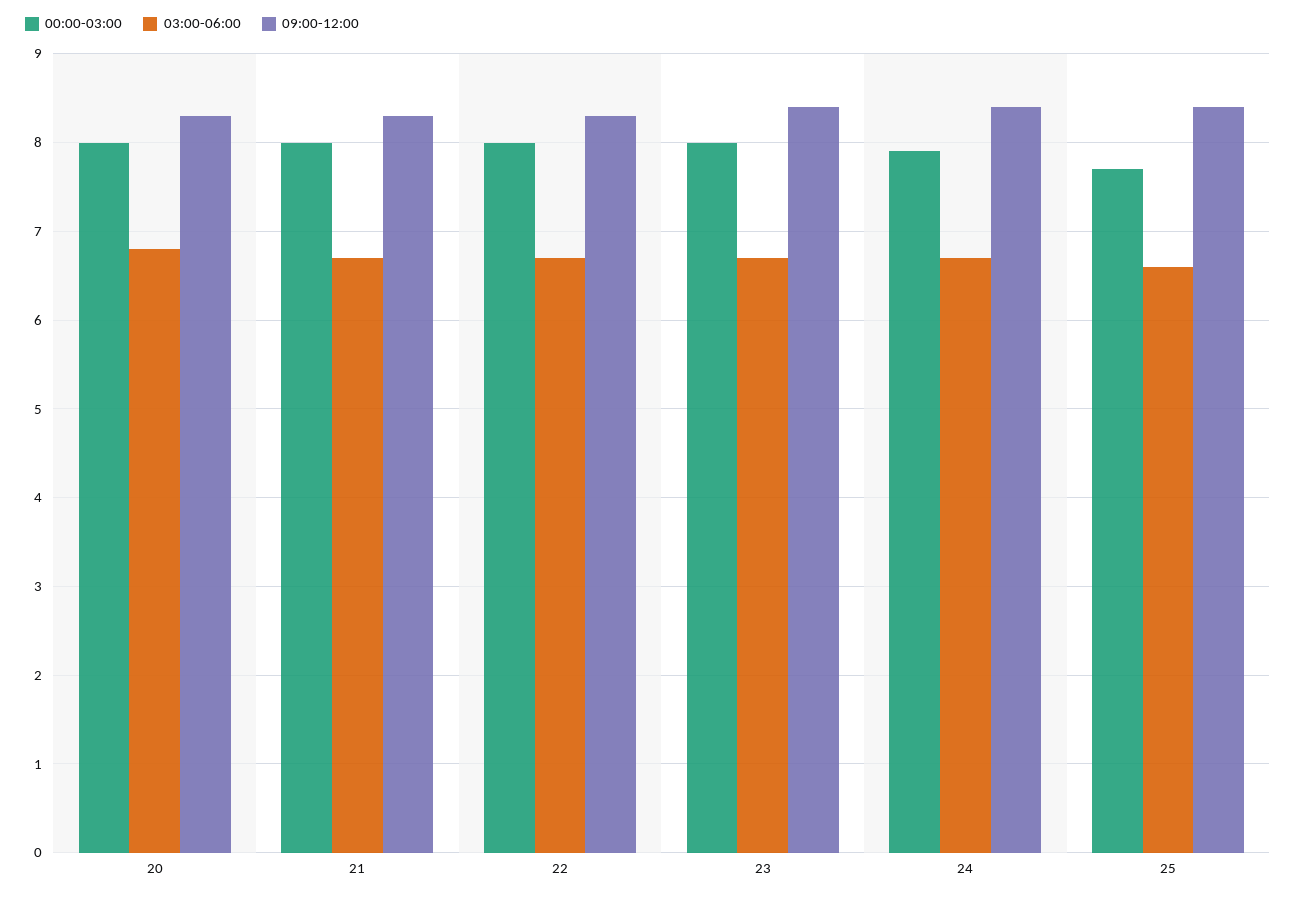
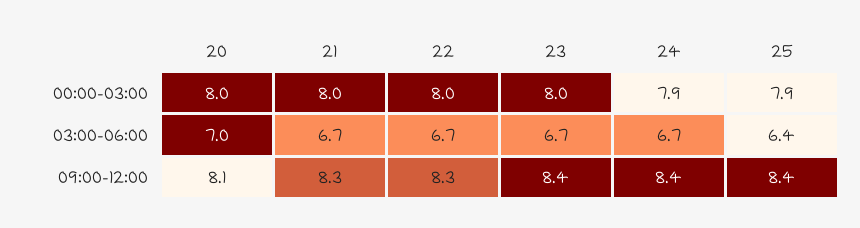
  {
    "00:00-03:00": {
      "20": 8,
      "21": 8,
      "22": 8,
      "23": 8,
      "24": 7.9,
-     "25": 7.7
+     "25": 7.9
    },
    "03:00-06:00": {
-     "20": 6.8,
+     "20": 7,
      "21": 6.7,
      "22": 6.7,
      "23": 6.7,
      "24": 6.7,
-     "25": 6.6
+     "25": 6.4
    },
    "09:00-12:00": {
-     "20": 8.3,
+     "20": 8.1,
      "21": 8.3,
      "22": 8.3,
      "23": 8.4,
      "24": 8.4,
      "25": 8.4
    }
  }

